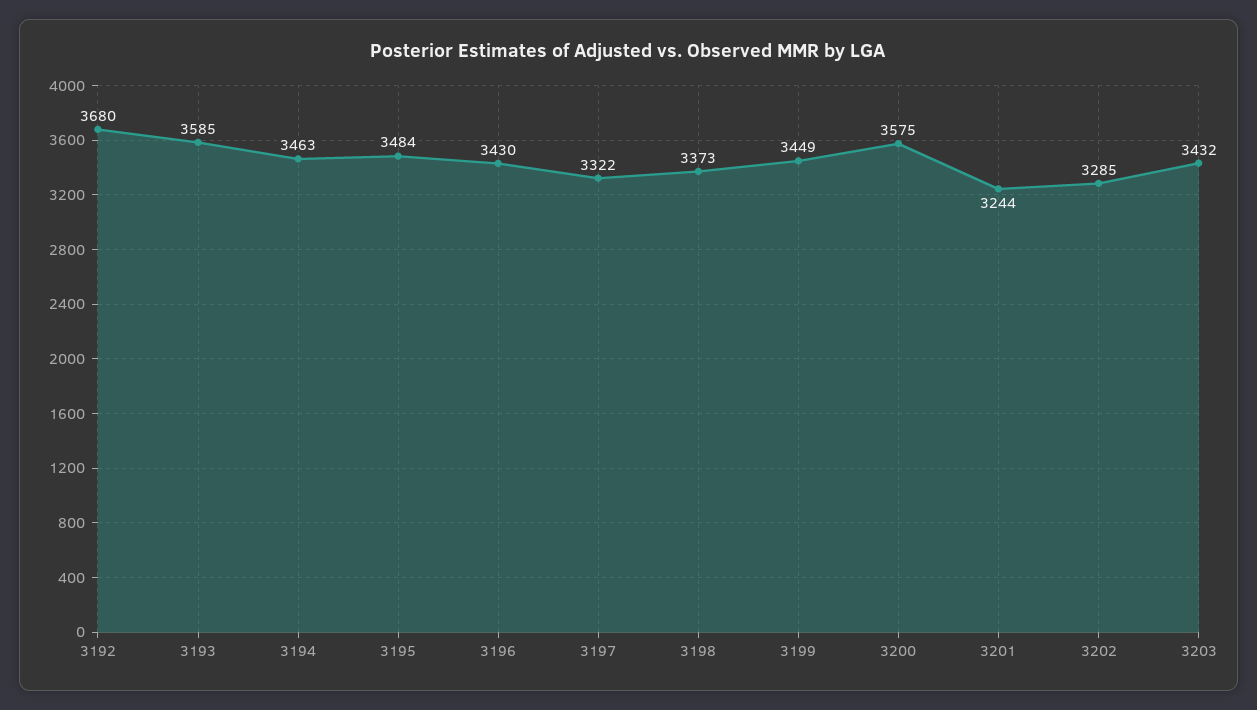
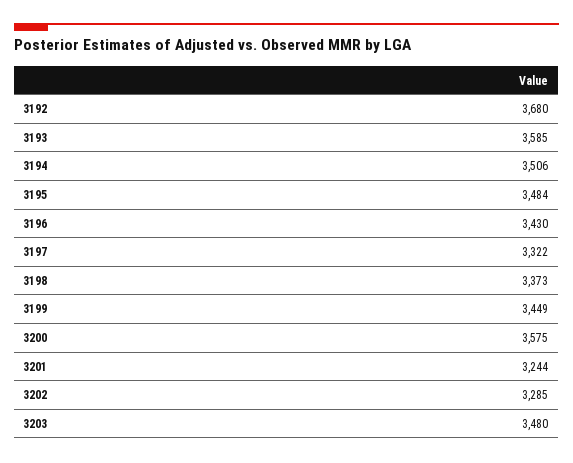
  {
    "3192": 3680,
    "3193": 3585,
-   "3194": 3463,
+   "3194": 3506,
    "3195": 3484,
    "3196": 3430,
    "3197": 3322,
    "3198": 3373,
    "3199": 3449,
    "3200": 3575,
    "3201": 3244,
    "3202": 3285,
-   "3203": 3432
+   "3203": 3480
  }

